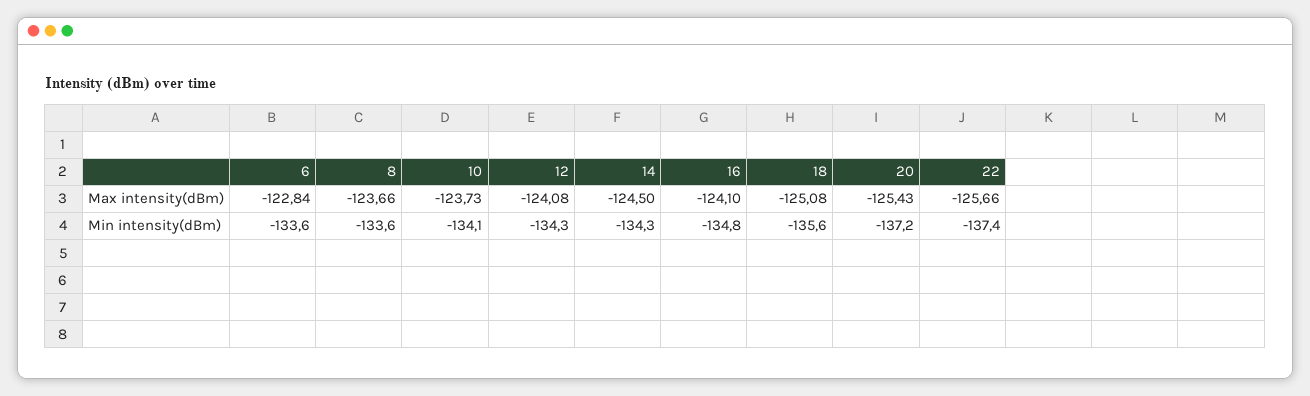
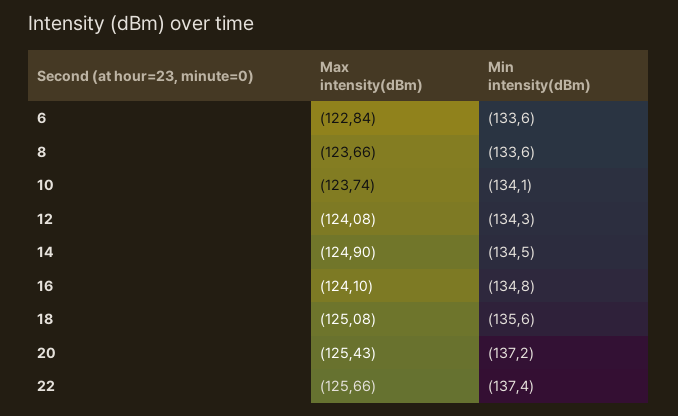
  {
    "6": {
      "Max intensity(dBm)": -122.84,
      "Min intensity(dBm)": -133.6
    },
    "8": {
      "Max intensity(dBm)": -123.66,
      "Min intensity(dBm)": -133.6
    },
    "10": {
-     "Max intensity(dBm)": -123.73,
+     "Max intensity(dBm)": -123.74,
      "Min intensity(dBm)": -134.1
    },
    "12": {
      "Max intensity(dBm)": -124.08,
      "Min intensity(dBm)": -134.3
    },
    "14": {
-     "Max intensity(dBm)": -124.5,
+     "Max intensity(dBm)": -124.9,
-     "Min intensity(dBm)": -134.3
+     "Min intensity(dBm)": -134.5
    },
    "16": {
      "Max intensity(dBm)": -124.1,
      "Min intensity(dBm)": -134.8
    },
    "18": {
      "Max intensity(dBm)": -125.08,
      "Min intensity(dBm)": -135.6
    },
    "20": {
      "Max intensity(dBm)": -125.43,
      "Min intensity(dBm)": -137.2
    },
    "22": {
      "Max intensity(dBm)": -125.66,
      "Min intensity(dBm)": -137.4
    }
  }

